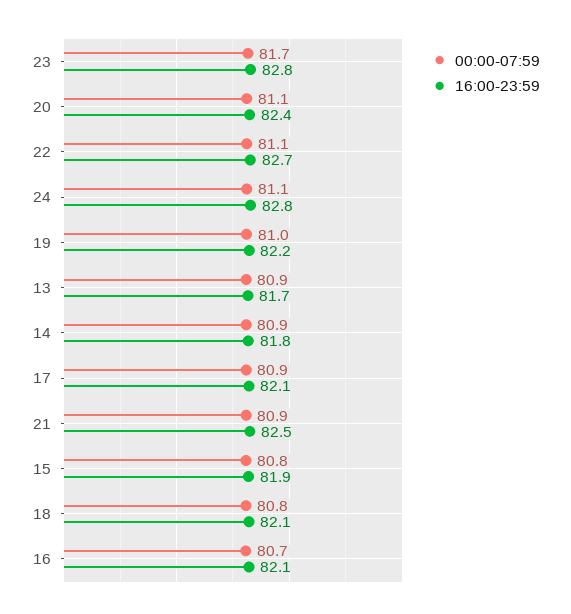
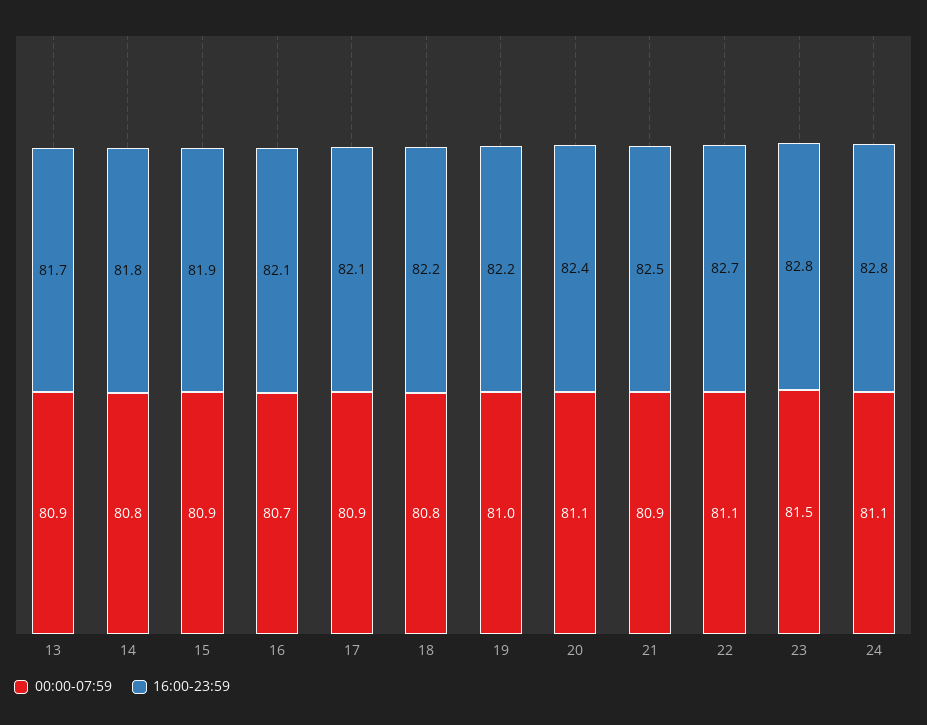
  {
    "00:00-07:59": {
-     "23": 81.7,
+     "23": 81.5,
      "20": 81.1,
      "22": 81.1,
      "24": 81.1,
      "19": 81,
      "13": 80.9,
-     "14": 80.9,
+     "14": 80.8,
      "17": 80.9,
      "21": 80.9,
-     "15": 80.8,
+     "15": 80.9,
      "18": 80.8,
      "16": 80.7
    },
    "16:00-23:59": {
      "23": 82.8,
      "20": 82.4,
      "22": 82.7,
      "24": 82.8,
      "19": 82.2,
      "13": 81.7,
      "14": 81.8,
      "17": 82.1,
      "21": 82.5,
      "15": 81.9,
-     "18": 82.1,
+     "18": 82.2,
      "16": 82.1
    }
  }

